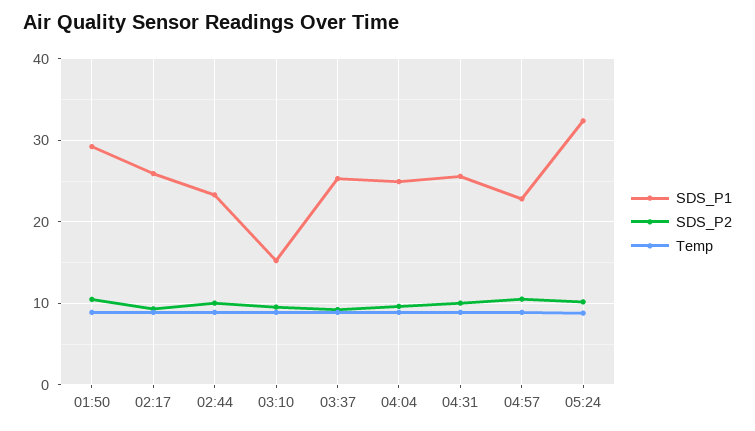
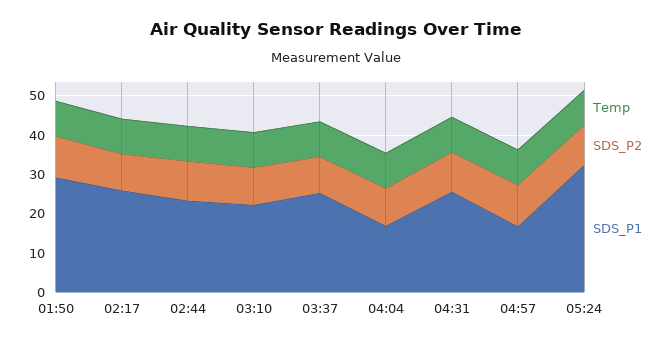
  {
    "SDS_P1": {
      "01:50": 29,
      "02:17": 26,
      "02:44": 23,
-     "03:10": 15,
+     "03:10": 22.5,
      "03:37": 25,
-     "04:04": 25,
+     "04:04": 17.5,
      "04:31": 26,
-     "04:57": 23,
+     "04:57": 17.5,
      "05:24": 32
    },
    "SDS_P2": {
      "01:50": 11,
      "02:17": 9,
      "02:44": 10,
      "03:10": 10,
      "03:37": 9,
      "04:04": 10,
      "04:31": 10,
      "04:57": 11,
      "05:24": 10
    },
    "Temp": {
      "01:50": 9,
      "02:17": 9,
      "02:44": 9,
      "03:10": 9,
      "03:37": 9,
      "04:04": 9,
      "04:31": 9,
      "04:57": 9,
      "05:24": 9
    }
  }

